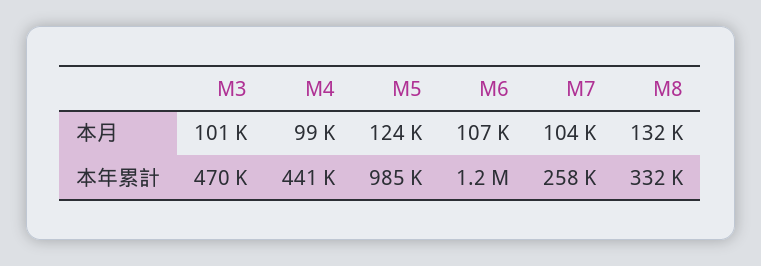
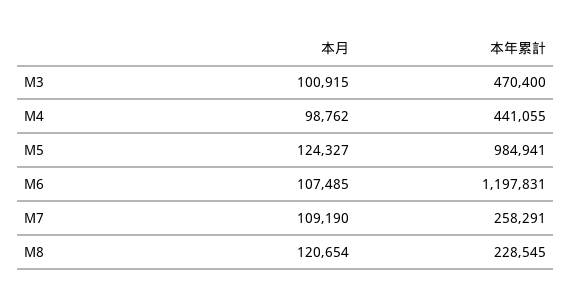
  {
    "M3": {
      "本月": 100915,
      "本年累計": 470400
    },
    "M4": {
      "本月": 98762,
      "本年累計": 441055
    },
    "M5": {
      "本月": 124327,
      "本年累計": 984941
    },
    "M6": {
      "本月": 107485,
      "本年累計": 1197831
    },
    "M7": {
-     "本月": 104000,
+     "本月": 109190,
      "本年累計": 258291
    },
    "M8": {
-     "本月": 132000,
+     "本月": 120654,
-     "本年累計": 332000
+     "本年累計": 228545
    }
  }

